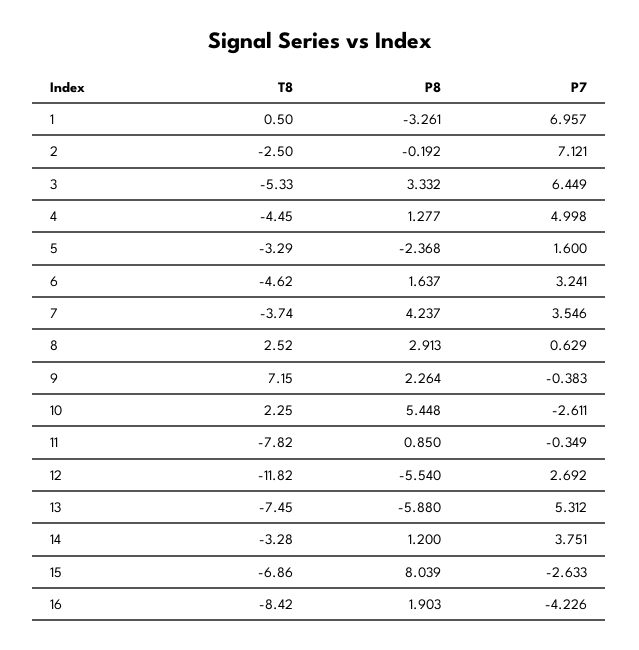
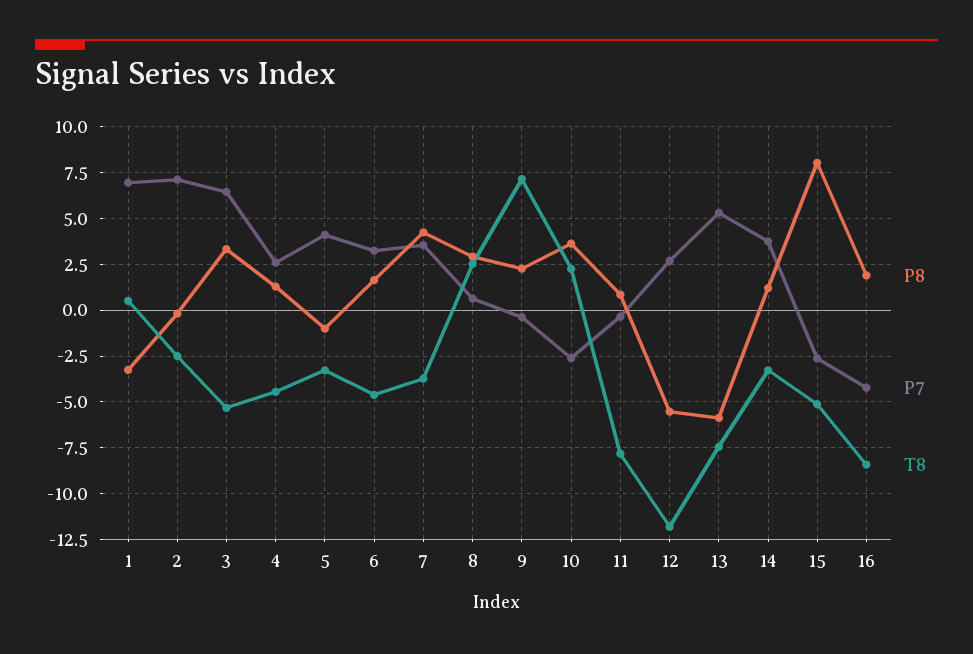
  {
    "T8": {
      "1": 0.5,
      "2": -2.5,
      "3": -5.33,
      "4": -4.45,
      "5": -3.29,
      "6": -4.62,
      "7": -3.74,
      "8": 2.52,
      "9": 7.15,
      "10": 2.25,
      "11": -7.82,
      "12": -11.82,
      "13": -7.45,
      "14": -3.28,
-     "15": -6.86,
+     "15": -5,
      "16": -8.42
    },
    "P8": {
      "1": -3.261,
      "2": -0.192,
      "3": 3.332,
      "4": 1.277,
-     "5": -2.368,
+     "5": -1,
      "6": 1.637,
      "7": 4.237,
      "8": 2.913,
      "9": 2.264,
-     "10": 5.448,
+     "10": 3.5,
      "11": 0.85,
      "12": -5.54,
      "13": -5.88,
      "14": 1.2,
      "15": 8.039,
      "16": 1.903
    },
    "P7": {
      "1": 6.957,
      "2": 7.121,
      "3": 6.449,
-     "4": 4.998,
+     "4": 2.5,
-     "5": 1.6,
+     "5": 4,
      "6": 3.241,
      "7": 3.546,
      "8": 0.629,
      "9": -0.383,
      "10": -2.611,
      "11": -0.349,
      "12": 2.692,
      "13": 5.312,
      "14": 3.751,
      "15": -2.633,
      "16": -4.226
    }
  }

